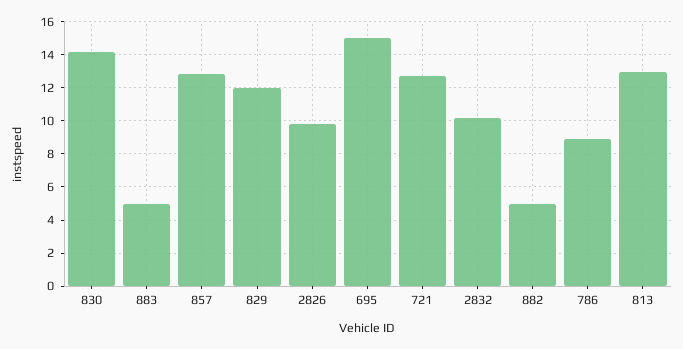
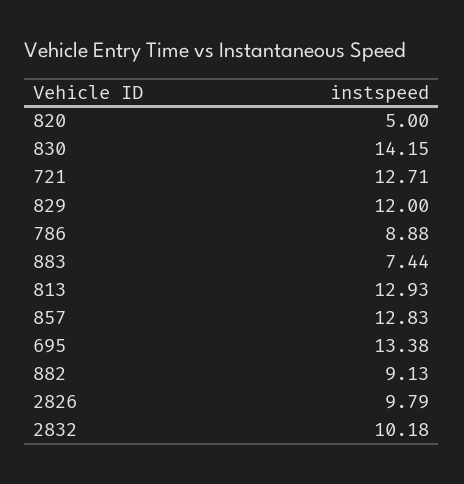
  {
    "830": 14.15,
-   "883": 5,
+   "883": 7.44,
    "857": 12.83,
    "829": 12,
    "2826": 9.79,
-   "695": 15,
+   "695": 13.38,
    "721": 12.71,
    "2832": 10.18,
-   "882": 5,
+   "882": 9.13,
    "786": 8.88,
-   "813": 12.93
+   "813": 12.93,
+   "820": 5
  }

